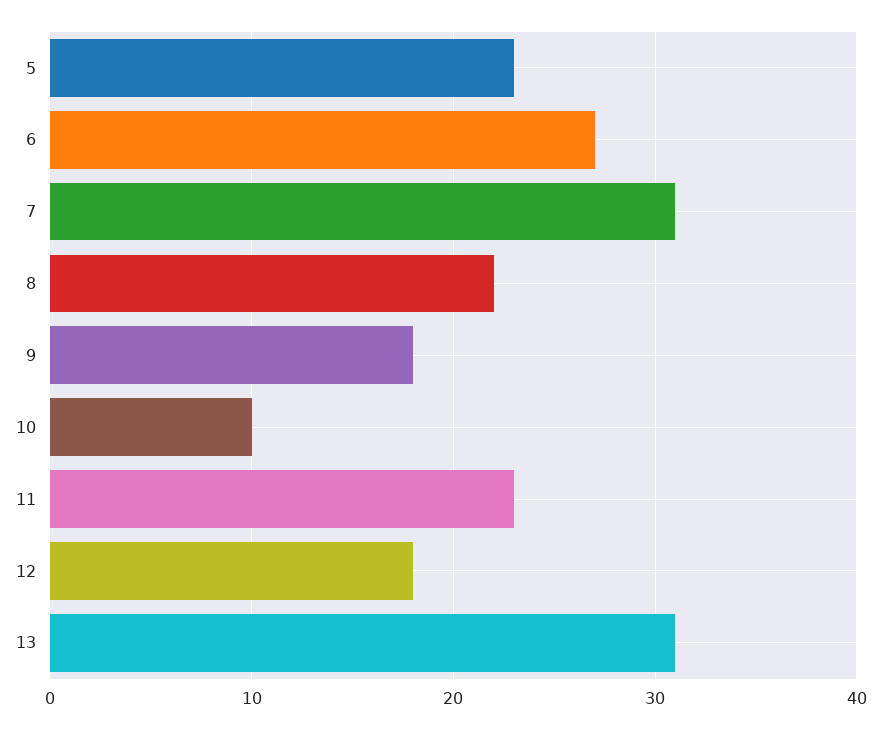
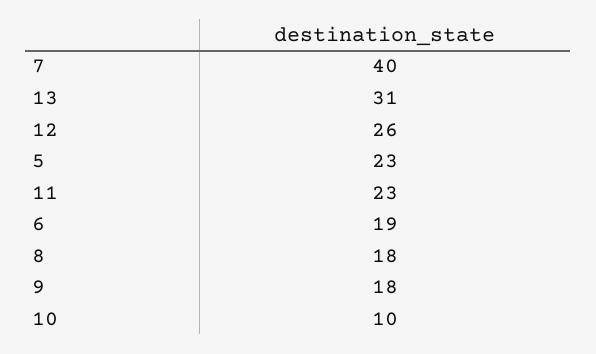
  {
    "5": 23,
-   "6": 27,
+   "6": 19,
-   "7": 31,
+   "7": 40,
-   "8": 22,
+   "8": 18,
    "9": 18,
    "10": 10,
    "11": 23,
-   "12": 18,
+   "12": 26,
    "13": 31
  }

